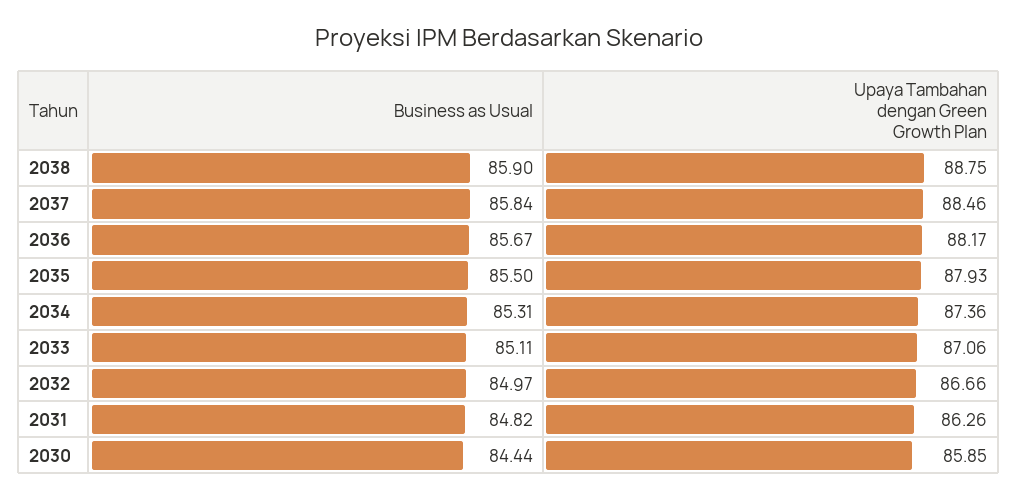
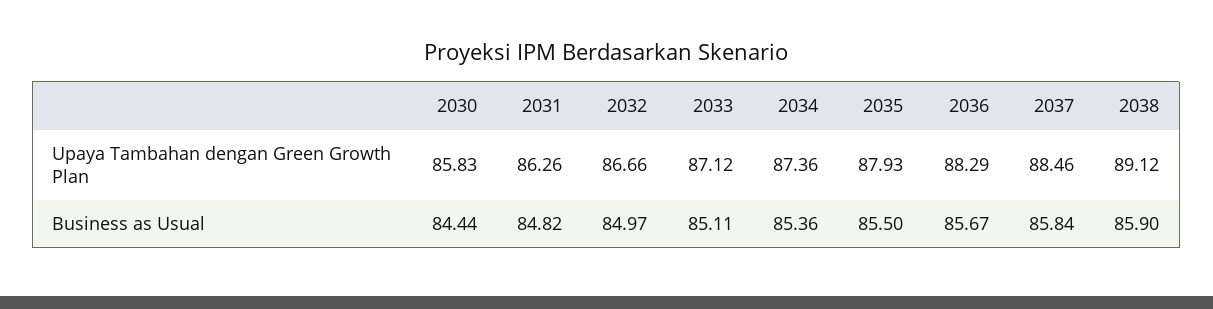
  {
    "Business as Usual": {
      "2038": 85.9,
      "2037": 85.84,
      "2036": 85.67,
      "2035": 85.5,
-     "2034": 85.31,
+     "2034": 85.36,
      "2033": 85.11,
      "2032": 84.97,
      "2031": 84.82,
      "2030": 84.44
    },
    "Upaya Tambahan dengan Green Growth Plan": {
-     "2038": 88.75,
+     "2038": 89.12,
      "2037": 88.46,
-     "2036": 88.17,
+     "2036": 88.29,
      "2035": 87.93,
      "2034": 87.36,
-     "2033": 87.06,
+     "2033": 87.12,
      "2032": 86.66,
      "2031": 86.26,
-     "2030": 85.85
+     "2030": 85.83
    }
  }

